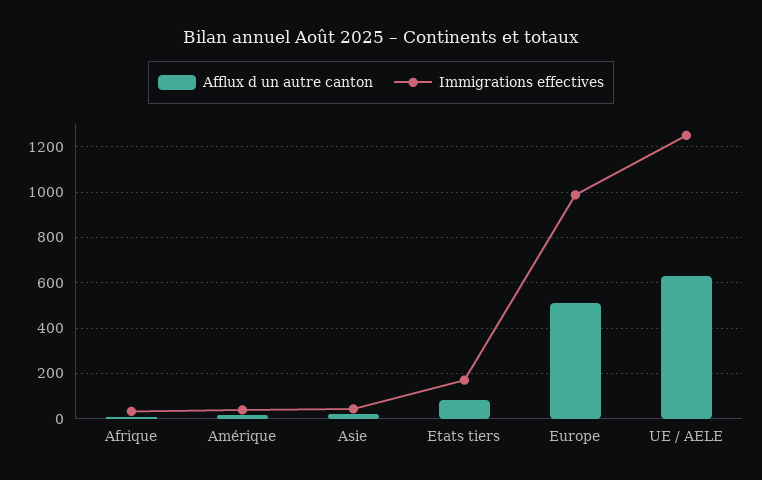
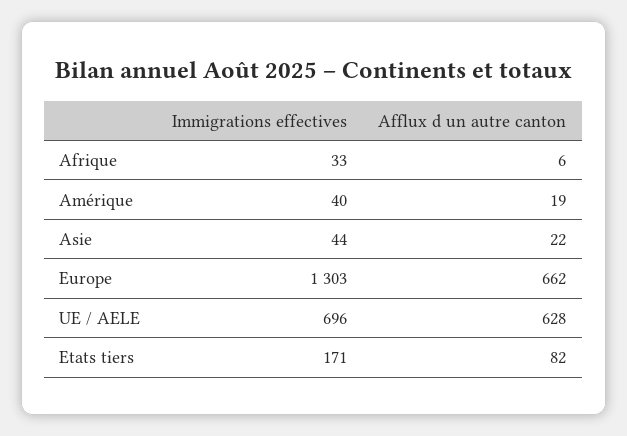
  {
    "Afflux d un autre canton": {
      "Afrique": 6,
      "Amérique": 19,
      "Asie": 22,
      "Etats tiers": 82,
-     "Europe": 500,
+     "Europe": 662,
      "UE / AELE": 628
    },
    "Immigrations effectives": {
      "Afrique": 33,
      "Amérique": 40,
      "Asie": 44,
      "Etats tiers": 171,
-     "Europe": 1000,
+     "Europe": 1303,
-     "UE / AELE": 1250
+     "UE / AELE": 696
    }
  }

